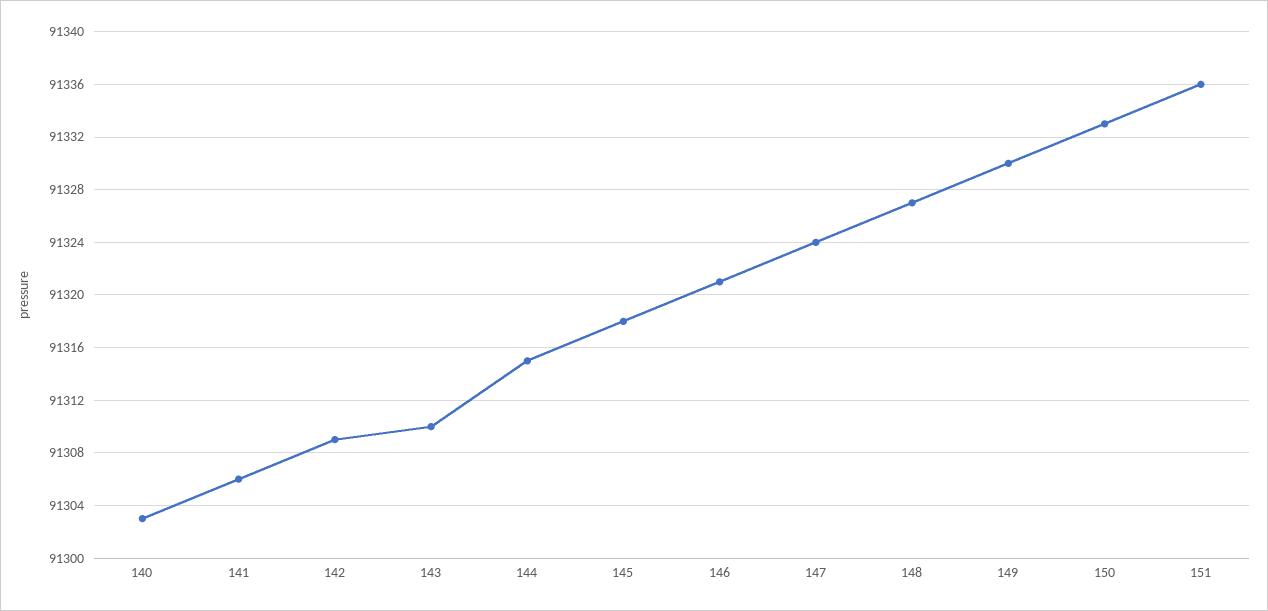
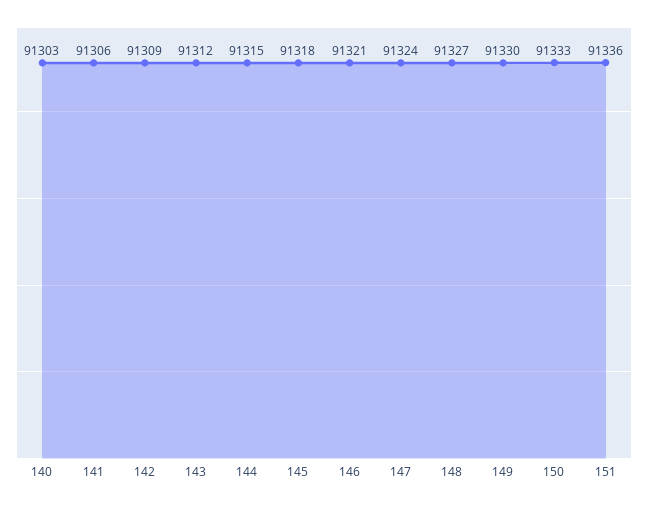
  {
    "140": 91303,
    "141": 91306,
    "142": 91309,
-   "143": 91310,
+   "143": 91312,
    "144": 91315,
    "145": 91318,
    "146": 91321,
    "147": 91324,
    "148": 91327,
    "149": 91330,
    "150": 91333,
    "151": 91336
  }

